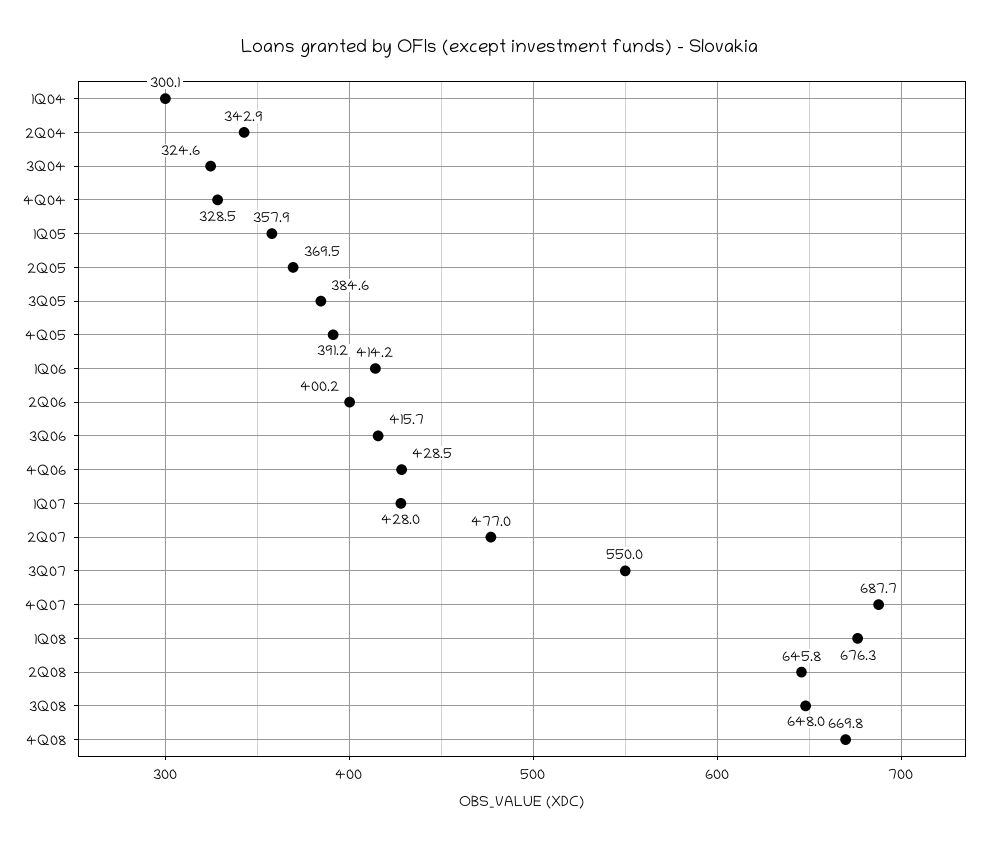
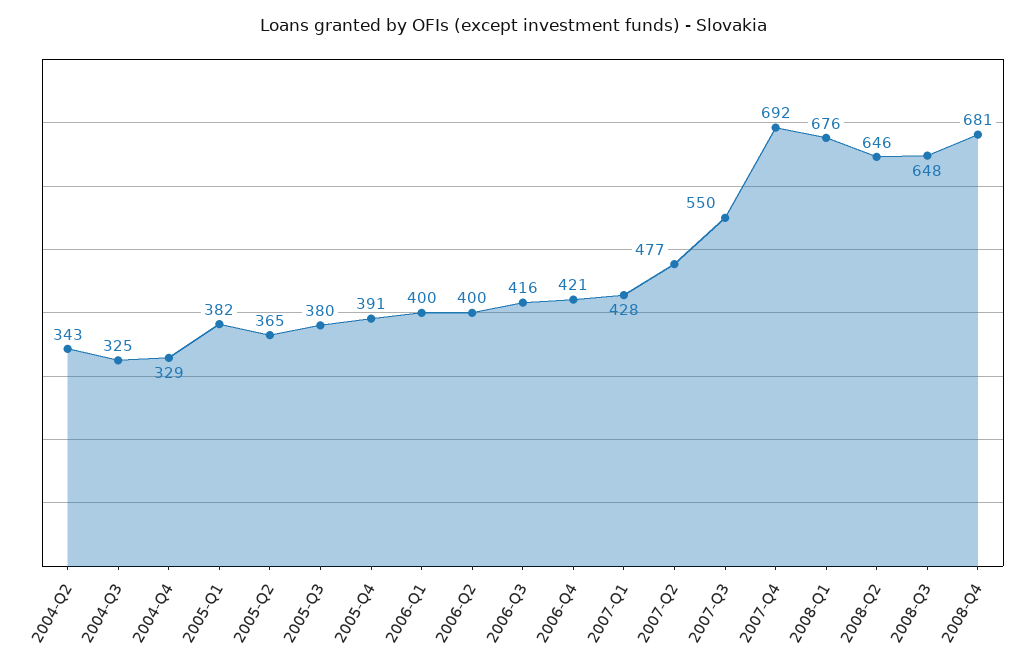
  {
-   "1Q04": 300.1,
    "2Q04": 342.9,
    "3Q04": 324.6,
    "4Q04": 328.5,
-   "1Q05": 357.9,
+   "1Q05": 382,
-   "2Q05": 369.5,
+   "2Q05": 365,
-   "3Q05": 384.6,
+   "3Q05": 380,
    "4Q05": 391.2,
-   "1Q06": 414.2,
+   "1Q06": 400,
    "2Q06": 400.2,
    "3Q06": 415.7,
-   "4Q06": 428.5,
+   "4Q06": 421,
    "1Q07": 428,
    "2Q07": 477,
    "3Q07": 550,
-   "4Q07": 687.7,
+   "4Q07": 692,
    "1Q08": 676.3,
    "2Q08": 645.8,
    "3Q08": 648,
-   "4Q08": 669.8
+   "4Q08": 681
  }

